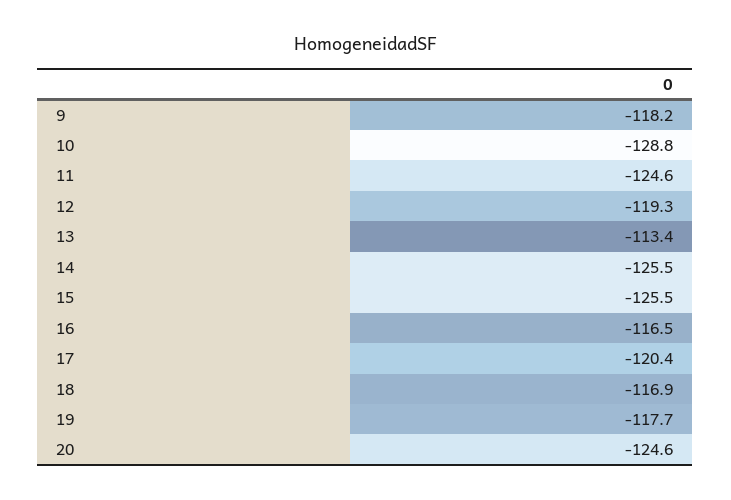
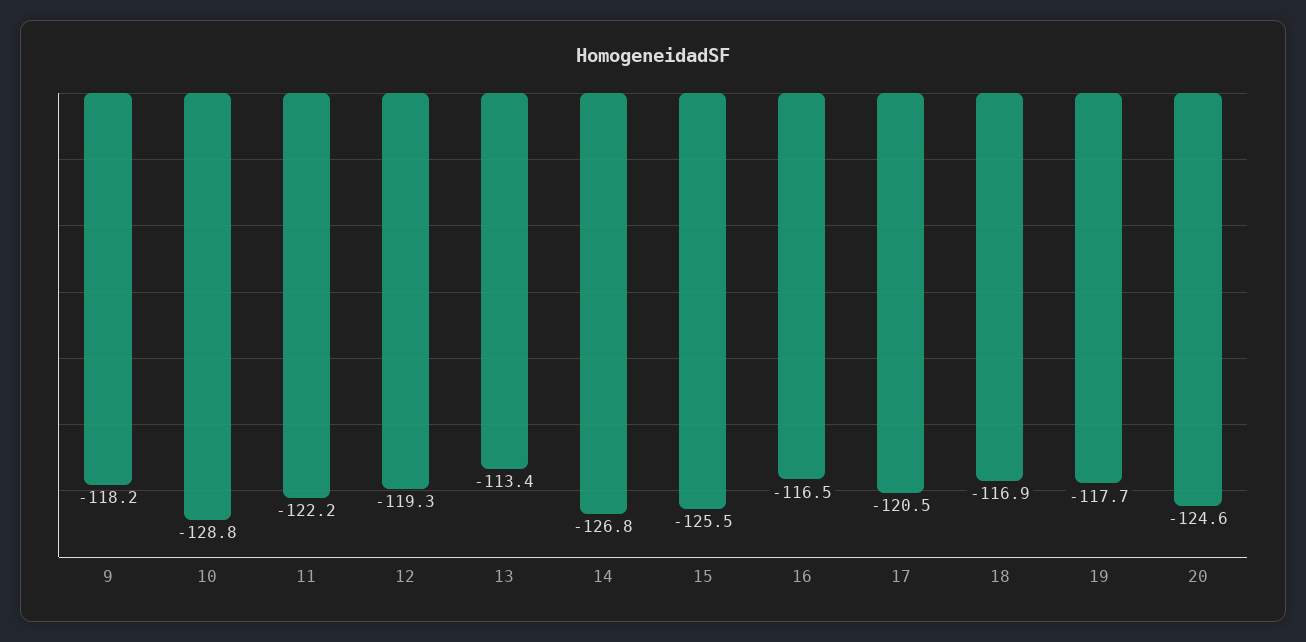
  {
    "9": -118.2,
    "10": -128.8,
-   "11": -124.6,
+   "11": -122.2,
    "12": -119.3,
    "13": -113.4,
-   "14": -125.5,
+   "14": -126.8,
    "15": -125.5,
    "16": -116.5,
-   "17": -120.4,
+   "17": -120.5,
    "18": -116.9,
    "19": -117.7,
    "20": -124.6
  }

